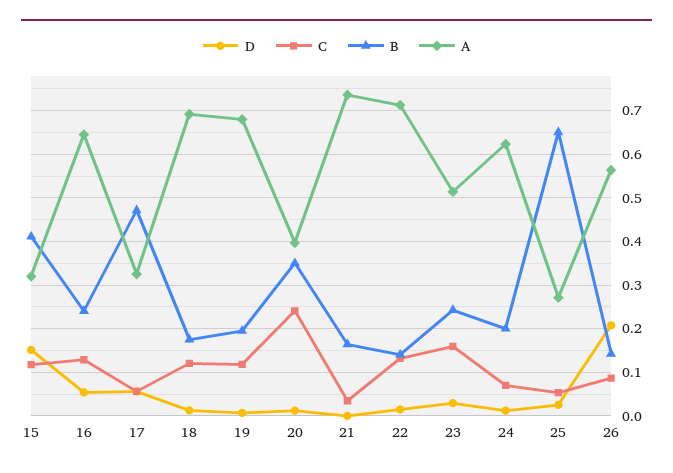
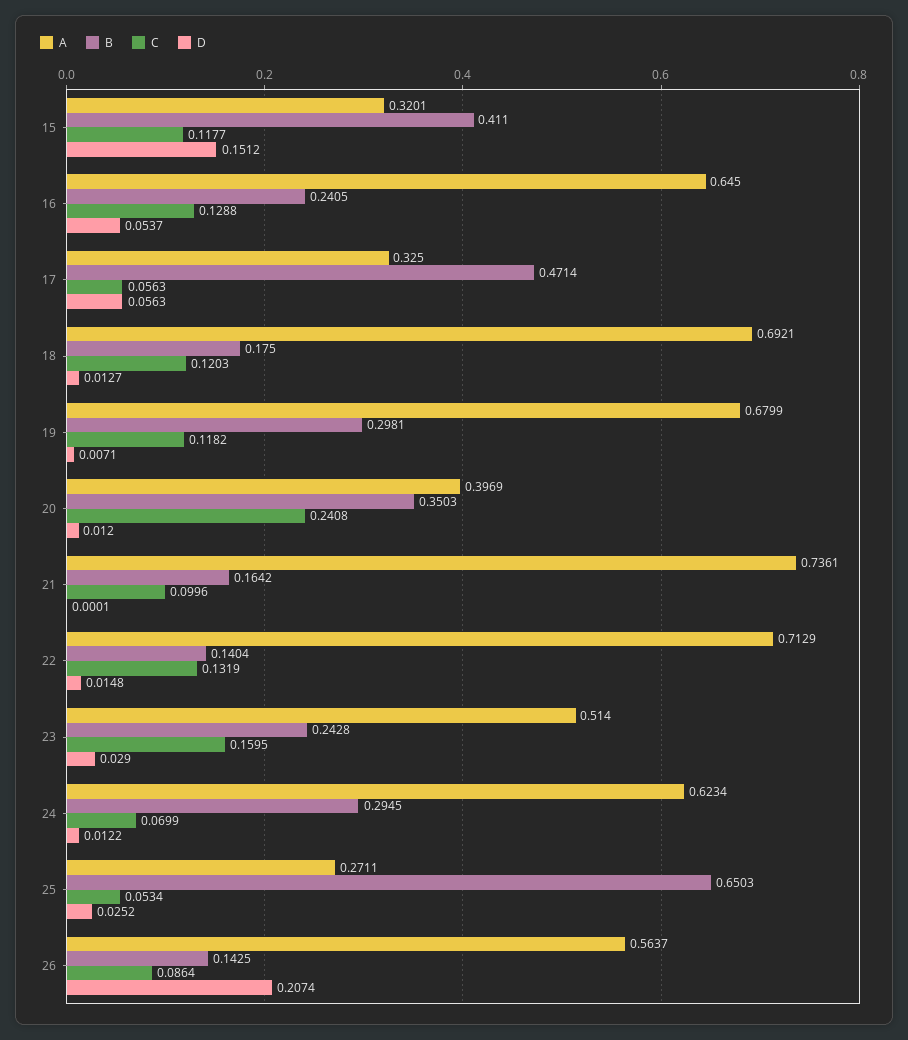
  {
    "D": {
      "15": 0.1512,
      "16": 0.0537,
      "17": 0.0563,
      "18": 0.0127,
      "19": 0.0071,
      "20": 0.012,
      "21": 0.0001,
      "22": 0.0148,
      "23": 0.029,
      "24": 0.0122,
      "25": 0.0252,
      "26": 0.2074
    },
    "C": {
      "15": 0.1177,
      "16": 0.1288,
      "17": 0.0563,
      "18": 0.1203,
      "19": 0.1182,
      "20": 0.2408,
-     "21": 0.04,
+     "21": 0.0996,
      "22": 0.1319,
      "23": 0.1595,
      "24": 0.0699,
      "25": 0.0534,
      "26": 0.0864
    },
    "B": {
      "15": 0.411,
      "16": 0.2405,
      "17": 0.4714,
      "18": 0.175,
-     "19": 0.2,
+     "19": 0.2981,
      "20": 0.3503,
      "21": 0.1642,
      "22": 0.1404,
      "23": 0.2428,
-     "24": 0.2,
+     "24": 0.2945,
      "25": 0.6503,
      "26": 0.1425
    },
    "A": {
      "15": 0.3201,
      "16": 0.645,
      "17": 0.325,
      "18": 0.6921,
      "19": 0.6799,
      "20": 0.3969,
      "21": 0.7361,
      "22": 0.7129,
      "23": 0.514,
      "24": 0.6234,
      "25": 0.2711,
      "26": 0.5637
    }
  }

